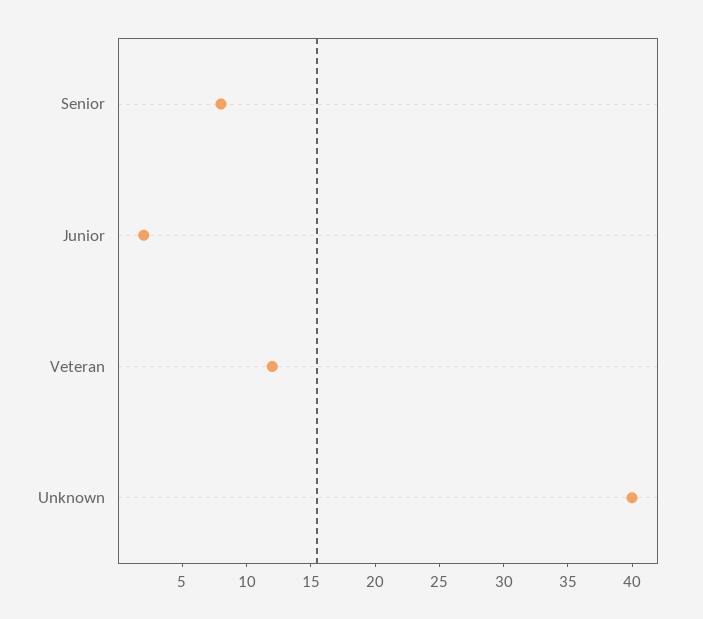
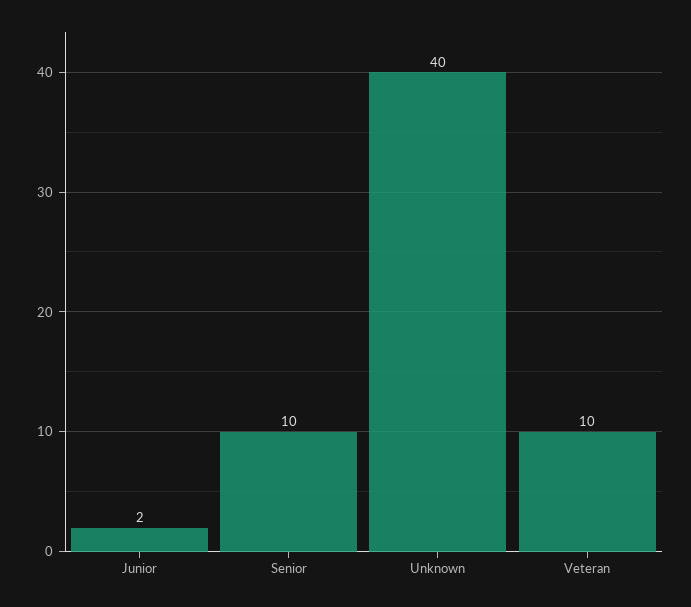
  {
-   "Senior": 8,
+   "Senior": 10,
    "Junior": 2,
-   "Veteran": 12,
+   "Veteran": 10,
    "Unknown": 40
  }

